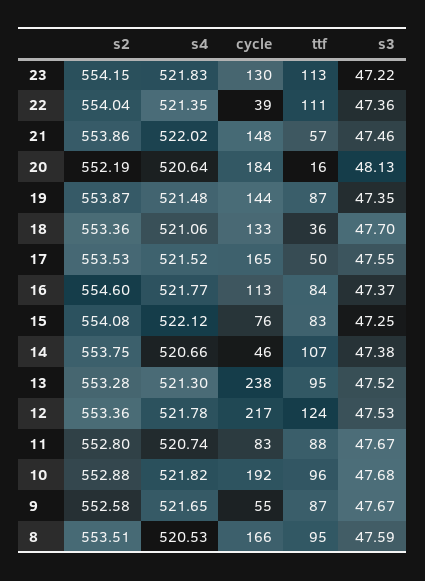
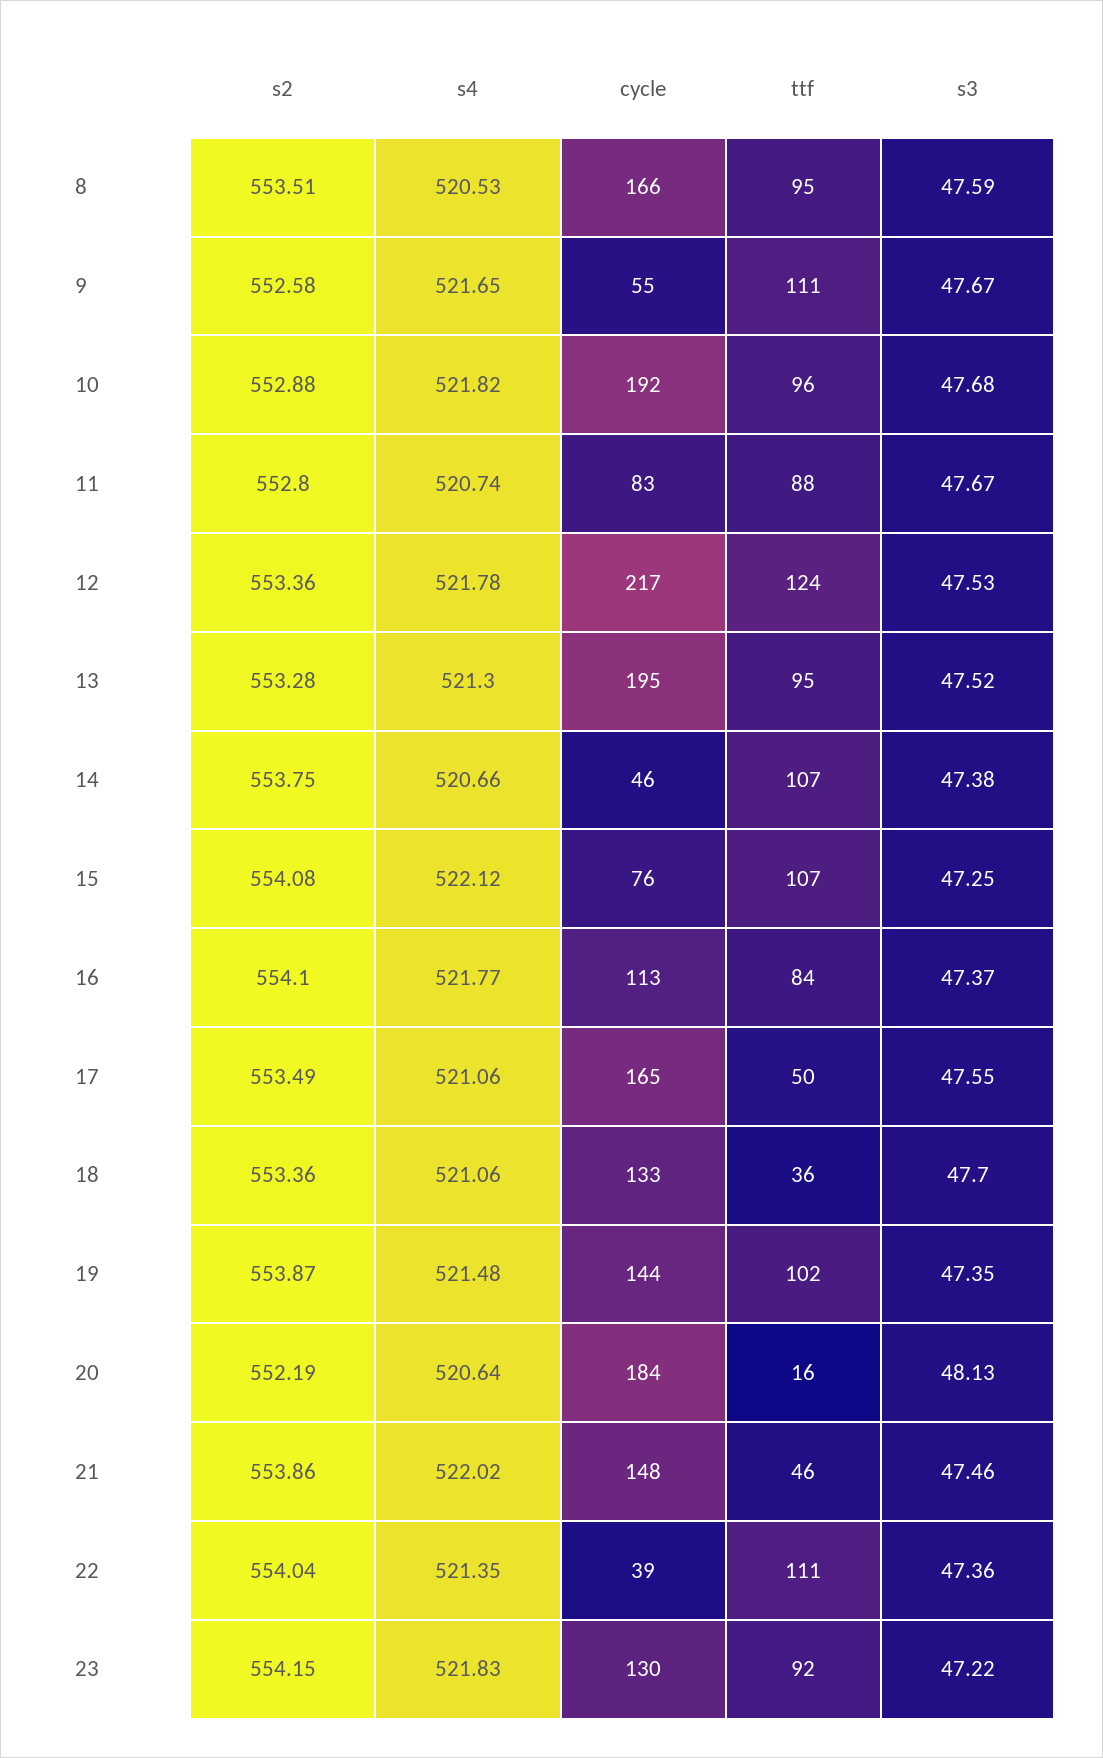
  {
    "s2": {
      "23": 554.15,
      "22": 554.04,
      "21": 553.86,
      "20": 552.19,
      "19": 553.87,
      "18": 553.36,
-     "17": 553.53,
+     "17": 553.49,
-     "16": 554.6,
+     "16": 554.1,
      "15": 554.08,
      "14": 553.75,
      "13": 553.28,
      "12": 553.36,
      "11": 552.8,
      "10": 552.88,
      "9": 552.58,
      "8": 553.51
    },
    "s4": {
      "23": 521.83,
      "22": 521.35,
      "21": 522.02,
      "20": 520.64,
      "19": 521.48,
      "18": 521.06,
-     "17": 521.52,
+     "17": 521.06,
      "16": 521.77,
      "15": 522.12,
      "14": 520.66,
      "13": 521.3,
      "12": 521.78,
      "11": 520.74,
      "10": 521.82,
      "9": 521.65,
      "8": 520.53
    },
    "cycle": {
      "23": 130,
      "22": 39,
      "21": 148,
      "20": 184,
      "19": 144,
      "18": 133,
      "17": 165,
      "16": 113,
      "15": 76,
      "14": 46,
-     "13": 238,
+     "13": 195,
      "12": 217,
      "11": 83,
      "10": 192,
      "9": 55,
      "8": 166
    },
    "ttf": {
-     "23": 113,
+     "23": 92,
      "22": 111,
-     "21": 57,
+     "21": 46,
      "20": 16,
-     "19": 87,
+     "19": 102,
      "18": 36,
      "17": 50,
      "16": 84,
-     "15": 83,
+     "15": 107,
      "14": 107,
      "13": 95,
      "12": 124,
      "11": 88,
      "10": 96,
-     "9": 87,
+     "9": 111,
      "8": 95
    },
    "s3": {
      "23": 47.22,
      "22": 47.36,
      "21": 47.46,
      "20": 48.13,
      "19": 47.35,
      "18": 47.7,
      "17": 47.55,
      "16": 47.37,
      "15": 47.25,
      "14": 47.38,
      "13": 47.52,
      "12": 47.53,
      "11": 47.67,
      "10": 47.68,
      "9": 47.67,
      "8": 47.59
    }
  }

